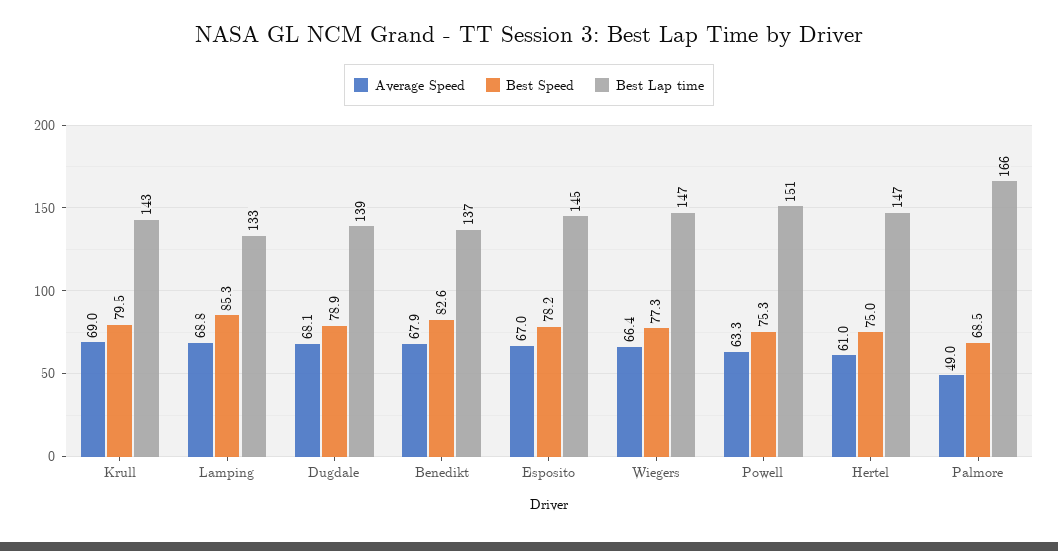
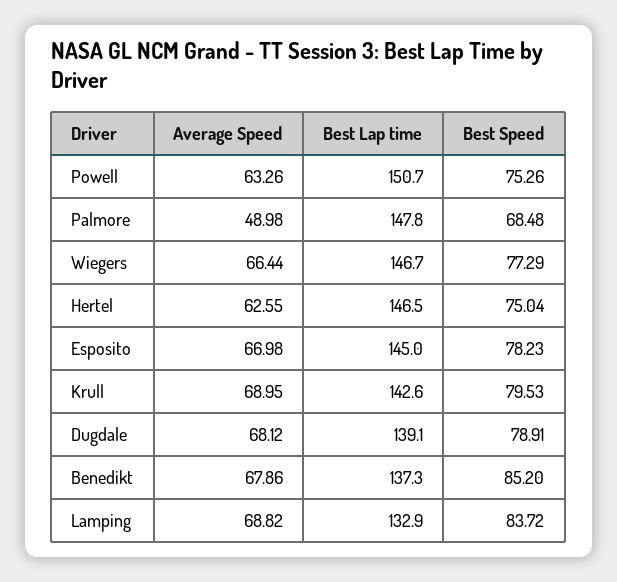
  {
    "Average Speed": {
      "Krull": 68.95,
      "Lamping": 68.82,
      "Dugdale": 68.12,
      "Benedikt": 67.86,
      "Esposito": 66.98,
      "Wiegers": 66.44,
      "Powell": 63.26,
-     "Hertel": 61,
+     "Hertel": 62.55,
      "Palmore": 48.98
    },
    "Best Speed": {
      "Krull": 79.53,
-     "Lamping": 85.3,
+     "Lamping": 83.72,
      "Dugdale": 78.91,
-     "Benedikt": 82.6,
+     "Benedikt": 85.2,
      "Esposito": 78.23,
      "Wiegers": 77.29,
      "Powell": 75.26,
      "Hertel": 75.04,
      "Palmore": 68.48
    },
    "Best Lap time": {
      "Krull": 142.6,
      "Lamping": 132.9,
      "Dugdale": 139.1,
      "Benedikt": 137.3,
      "Esposito": 145,
      "Wiegers": 146.7,
      "Powell": 150.7,
      "Hertel": 146.5,
-     "Palmore": 166
+     "Palmore": 147.8
    }
  }

